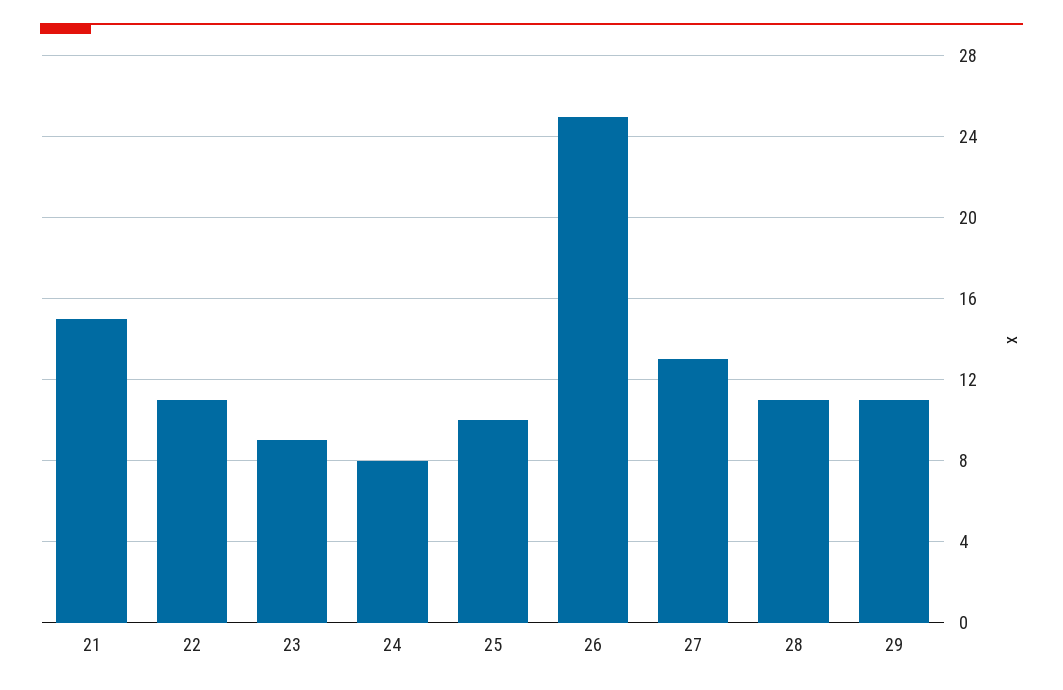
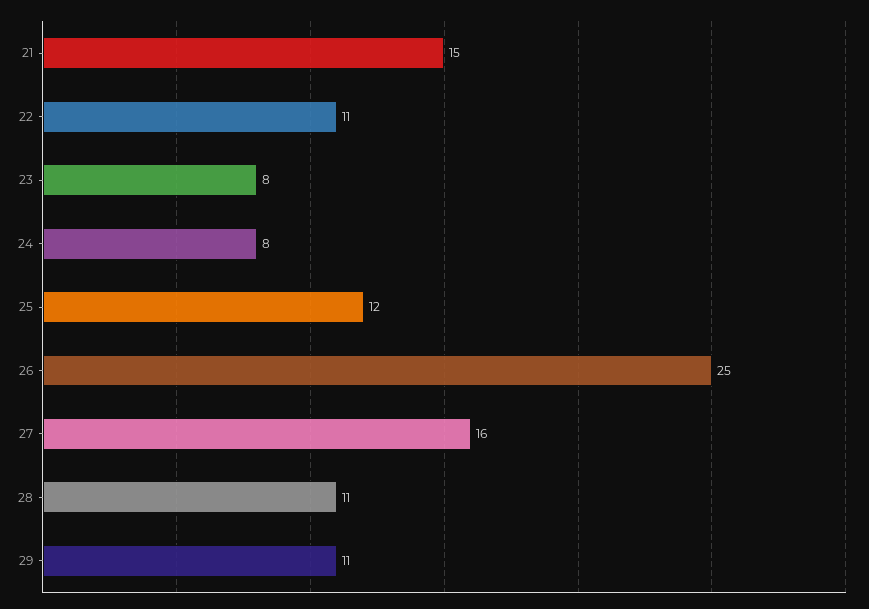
  {
    "21": 15,
    "22": 11,
-   "23": 9,
+   "23": 8,
    "24": 8,
-   "25": 10,
+   "25": 12,
    "26": 25,
-   "27": 13,
+   "27": 16,
    "28": 11,
    "29": 11
  }

